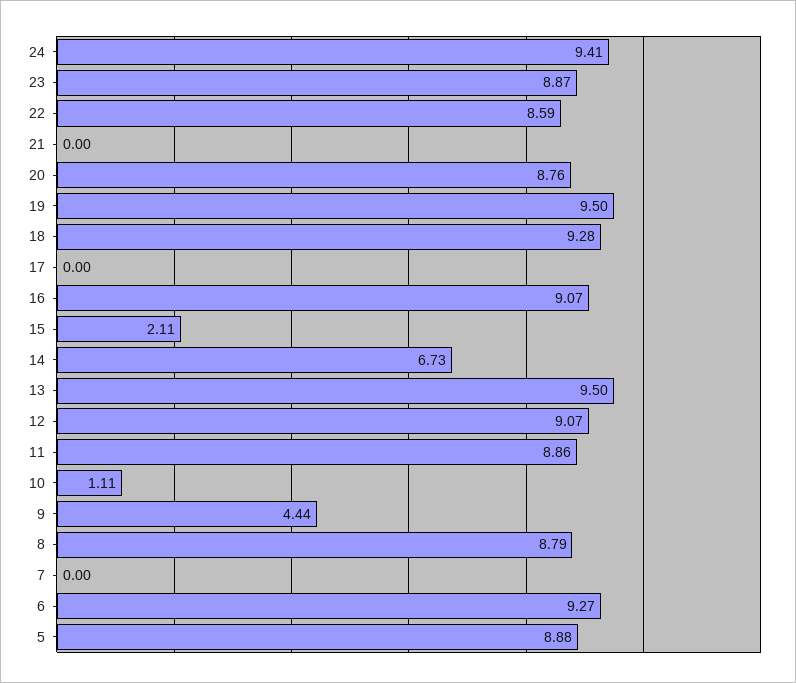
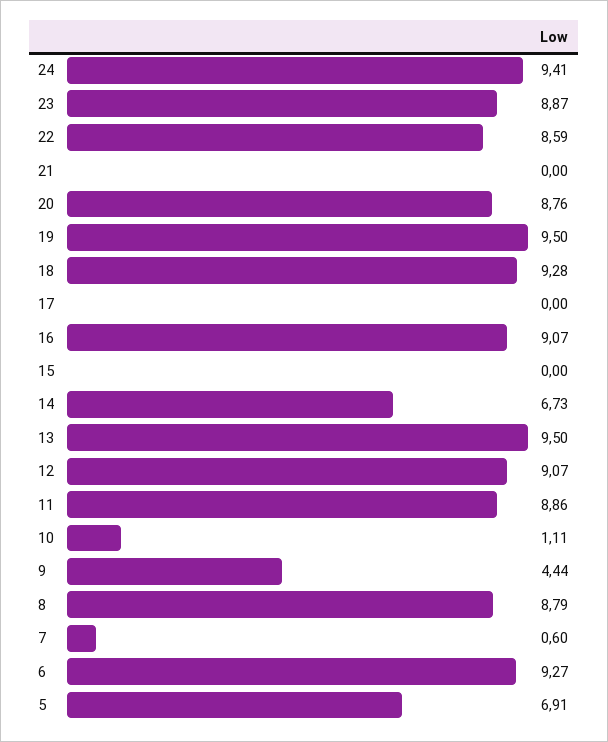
  {
    "24": 9.41,
    "23": 8.87,
    "22": 8.59,
    "21": 0,
    "20": 8.76,
    "19": 9.5,
    "18": 9.28,
    "17": 0,
    "16": 9.07,
-   "15": 2.11,
+   "15": 0,
    "14": 6.73,
    "13": 9.5,
    "12": 9.07,
    "11": 8.86,
    "10": 1.11,
    "9": 4.44,
    "8": 8.79,
-   "7": 0,
+   "7": 0.6,
    "6": 9.27,
-   "5": 8.88
+   "5": 6.91
  }

